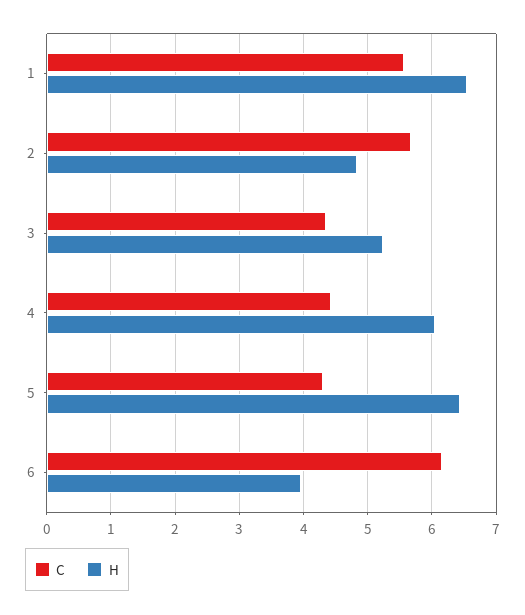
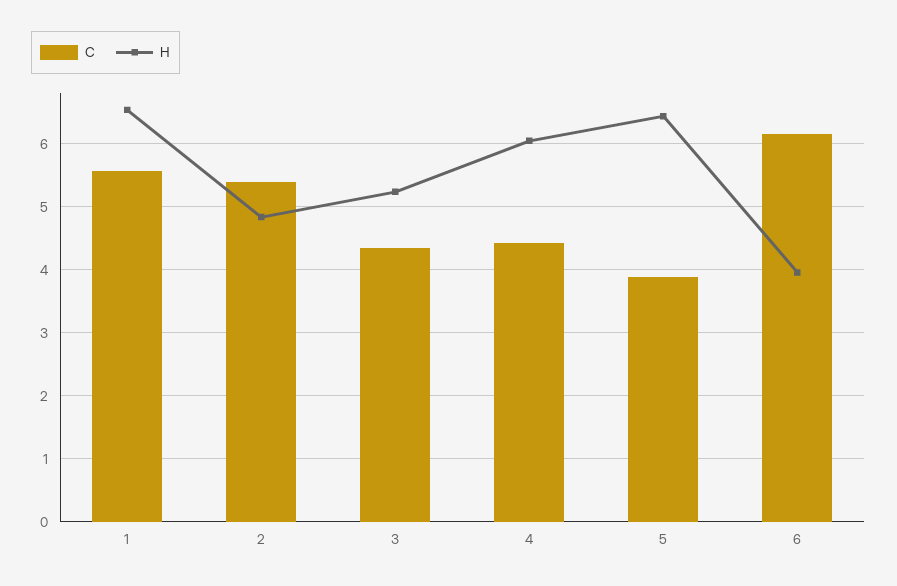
  {
    "C": {
      "1": 5.6,
-     "2": 5.7,
+     "2": 5.4,
      "3": 4.4,
      "4": 4.4,
-     "5": 4.3,
+     "5": 3.9,
      "6": 6.2
    },
    "H": {
      "1": 6.5,
      "2": 4.8,
      "3": 5.2,
      "4": 6.1,
      "5": 6.4,
      "6": 4
    }
  }

